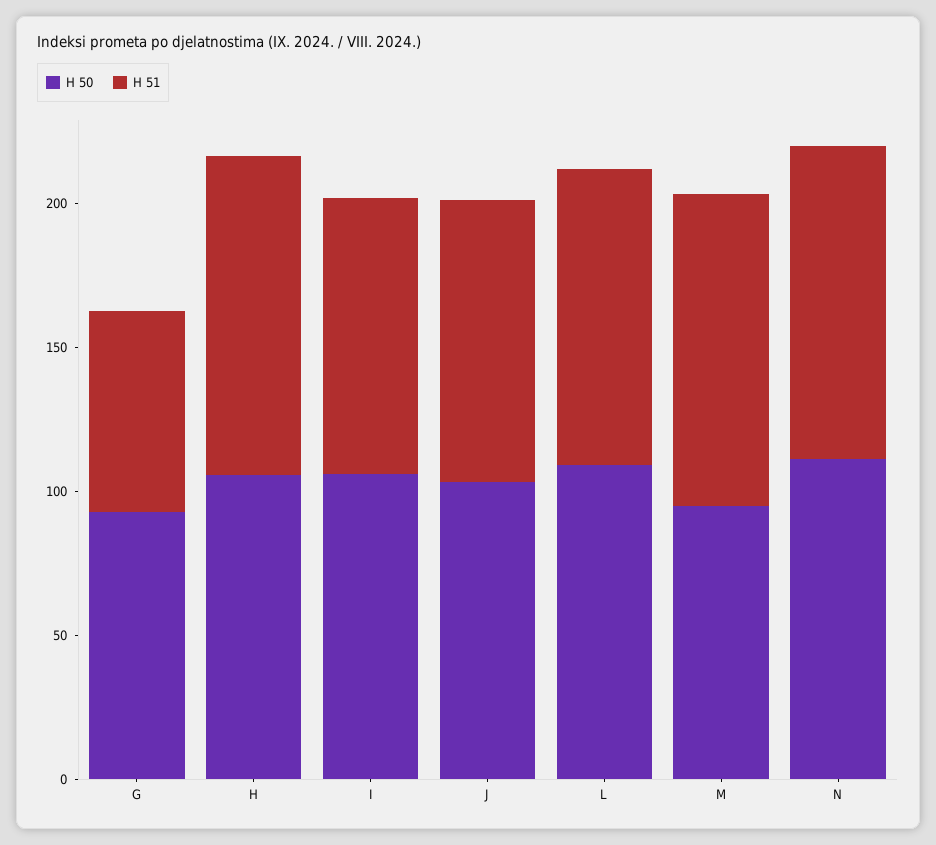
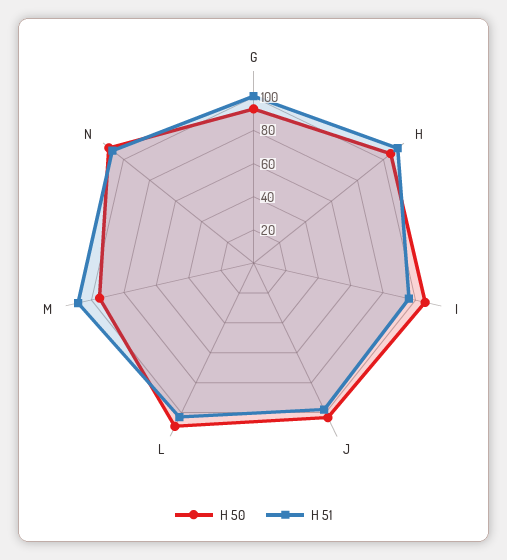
  {
    "H 50": {
      "G": 95,
      "H": 105,
      "I": 105,
      "J": 105,
      "L": 110,
      "M": 95,
      "N": 110
    },
    "H 51": {
-     "G": 70,
+     "G": 100,
      "H": 110,
      "I": 95,
      "J": 100,
      "L": 105,
      "M": 110,
      "N": 110
    }
  }

